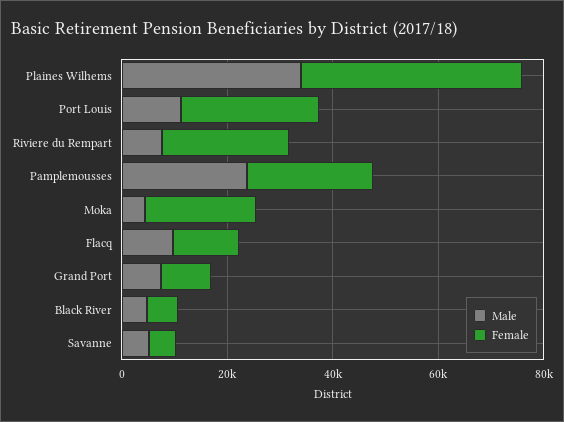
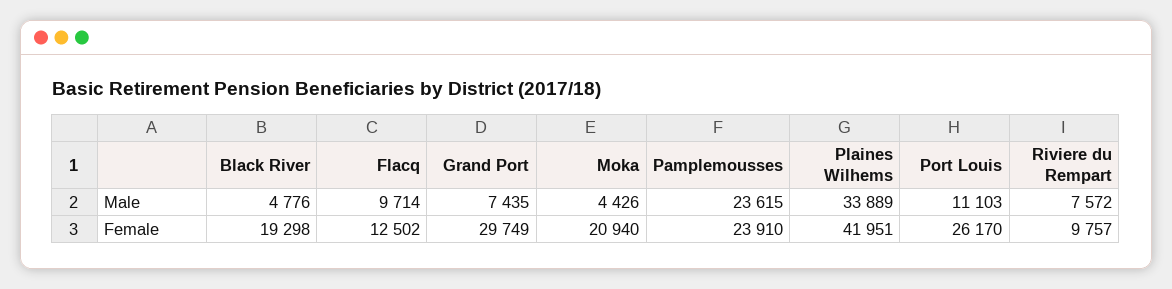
  {
    "Male": {
      "Plaines Wilhems": 33889,
      "Port Louis": 11103,
      "Riviere du Rempart": 7572,
      "Pamplemousses": 23615,
      "Moka": 4426,
      "Flacq": 9714,
      "Grand Port": 7435,
-     "Black River": 4776,
+     "Black River": 4776
-     "Savanne": 5000
    },
    "Female": {
      "Plaines Wilhems": 41951,
      "Port Louis": 26170,
-     "Riviere du Rempart": 25000,
+     "Riviere du Rempart": 9757,
      "Pamplemousses": 23910,
      "Moka": 20940,
      "Flacq": 12502,
-     "Grand Port": 10000,
+     "Grand Port": 29749,
-     "Black River": 5000,
+     "Black River": 19298
-     "Savanne": 5000
    }
  }

